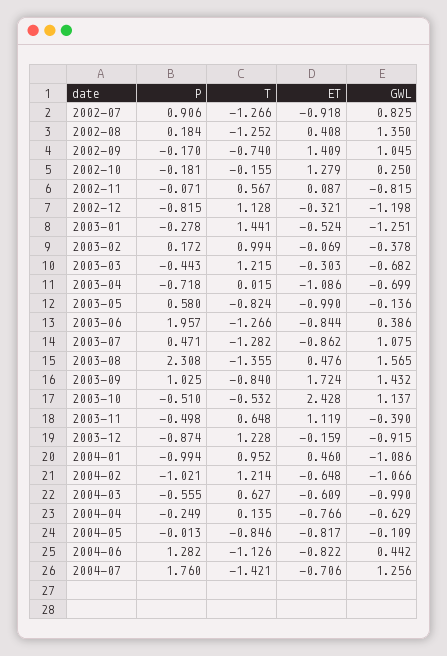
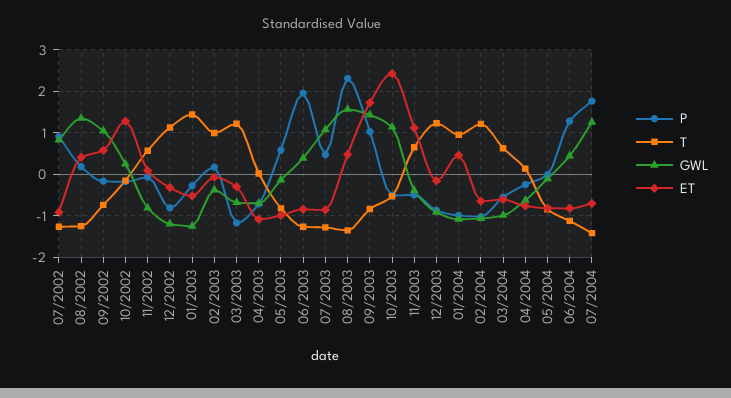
  {
    "P": {
      "2002-07": 0.906,
      "2002-08": 0.184,
      "2002-09": -0.17,
      "2002-10": -0.181,
      "2002-11": -0.071,
      "2002-12": -0.815,
      "2003-01": -0.278,
      "2003-02": 0.172,
-     "2003-03": -0.443,
+     "2003-03": -1.2,
      "2003-04": -0.718,
      "2003-05": 0.58,
      "2003-06": 1.957,
      "2003-07": 0.471,
      "2003-08": 2.308,
      "2003-09": 1.025,
      "2003-10": -0.51,
      "2003-11": -0.498,
      "2003-12": -0.874,
      "2004-01": -0.994,
      "2004-02": -1.021,
      "2004-03": -0.555,
      "2004-04": -0.249,
      "2004-05": -0.013,
      "2004-06": 1.282,
      "2004-07": 1.76
    },
    "T": {
      "2002-07": -1.266,
      "2002-08": -1.252,
      "2002-09": -0.74,
      "2002-10": -0.155,
      "2002-11": 0.567,
      "2002-12": 1.128,
      "2003-01": 1.441,
      "2003-02": 0.994,
      "2003-03": 1.215,
      "2003-04": 0.015,
      "2003-05": -0.824,
      "2003-06": -1.266,
      "2003-07": -1.282,
      "2003-08": -1.355,
      "2003-09": -0.84,
      "2003-10": -0.532,
      "2003-11": 0.648,
      "2003-12": 1.228,
      "2004-01": 0.952,
      "2004-02": 1.214,
      "2004-03": 0.627,
      "2004-04": 0.135,
      "2004-05": -0.846,
      "2004-06": -1.126,
      "2004-07": -1.421
    },
    "ET": {
      "2002-07": -0.918,
      "2002-08": 0.408,
-     "2002-09": 1.409,
+     "2002-09": 0.6,
      "2002-10": 1.279,
      "2002-11": 0.087,
      "2002-12": -0.321,
      "2003-01": -0.524,
      "2003-02": -0.069,
      "2003-03": -0.303,
      "2003-04": -1.086,
      "2003-05": -0.99,
      "2003-06": -0.844,
      "2003-07": -0.862,
      "2003-08": 0.476,
      "2003-09": 1.724,
      "2003-10": 2.428,
      "2003-11": 1.119,
      "2003-12": -0.159,
      "2004-01": 0.46,
      "2004-02": -0.648,
      "2004-03": -0.609,
      "2004-04": -0.766,
      "2004-05": -0.817,
      "2004-06": -0.822,
      "2004-07": -0.706
    },
    "GWL": {
      "2002-07": 0.825,
      "2002-08": 1.35,
      "2002-09": 1.045,
      "2002-10": 0.25,
      "2002-11": -0.815,
      "2002-12": -1.198,
      "2003-01": -1.251,
      "2003-02": -0.378,
      "2003-03": -0.682,
      "2003-04": -0.699,
      "2003-05": -0.136,
      "2003-06": 0.386,
      "2003-07": 1.075,
      "2003-08": 1.565,
      "2003-09": 1.432,
      "2003-10": 1.137,
      "2003-11": -0.39,
      "2003-12": -0.915,
      "2004-01": -1.086,
      "2004-02": -1.066,
      "2004-03": -0.99,
      "2004-04": -0.629,
      "2004-05": -0.109,
      "2004-06": 0.442,
      "2004-07": 1.256
    }
  }

